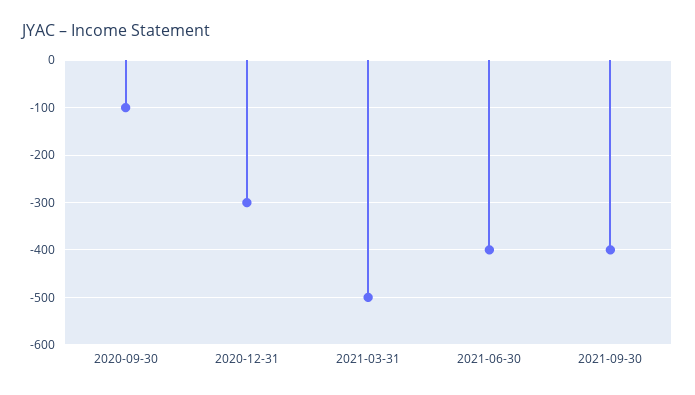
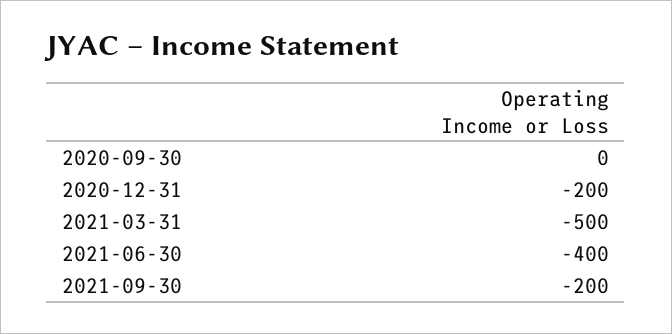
  {
-   "2020-09-30": -100,
+   "2020-09-30": 0,
-   "2020-12-31": -300,
+   "2020-12-31": -200,
    "2021-03-31": -500,
    "2021-06-30": -400,
-   "2021-09-30": -400
+   "2021-09-30": -200
  }

